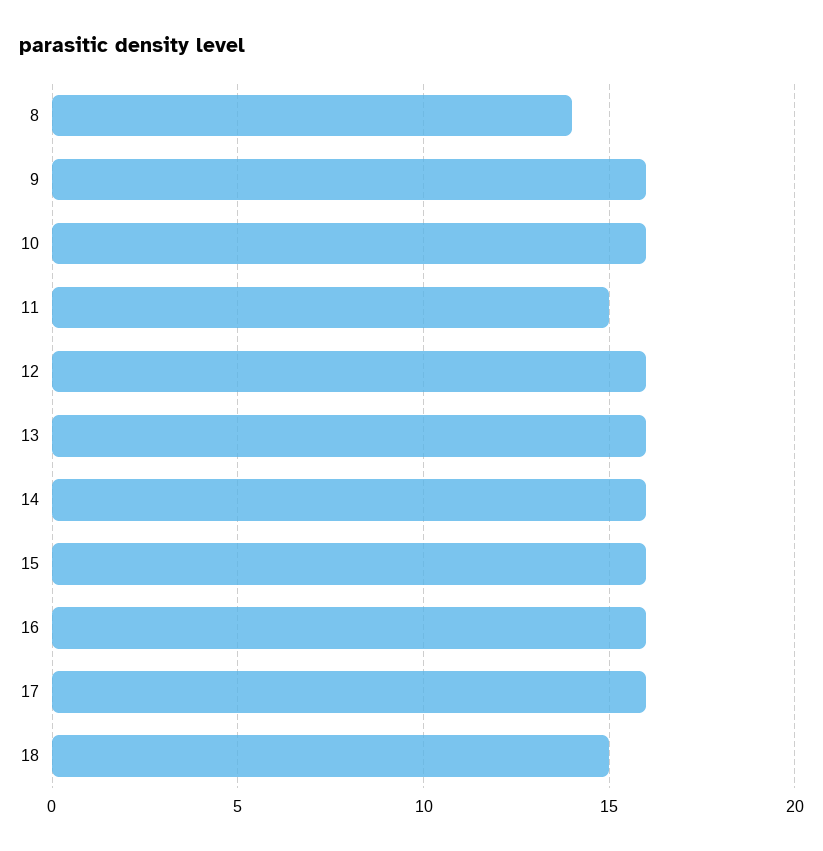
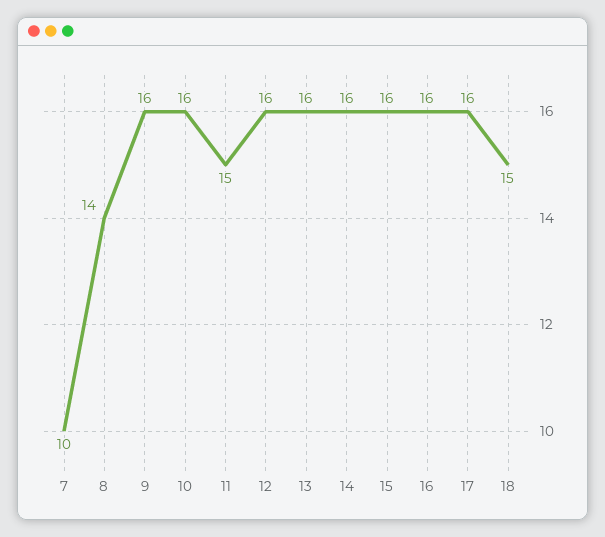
  {
    "8": 14,
    "9": 16,
    "10": 16,
    "11": 15,
    "12": 16,
    "13": 16,
    "14": 16,
    "15": 16,
    "16": 16,
    "17": 16,
-   "18": 15
+   "18": 15,
+   "7": 10
  }

